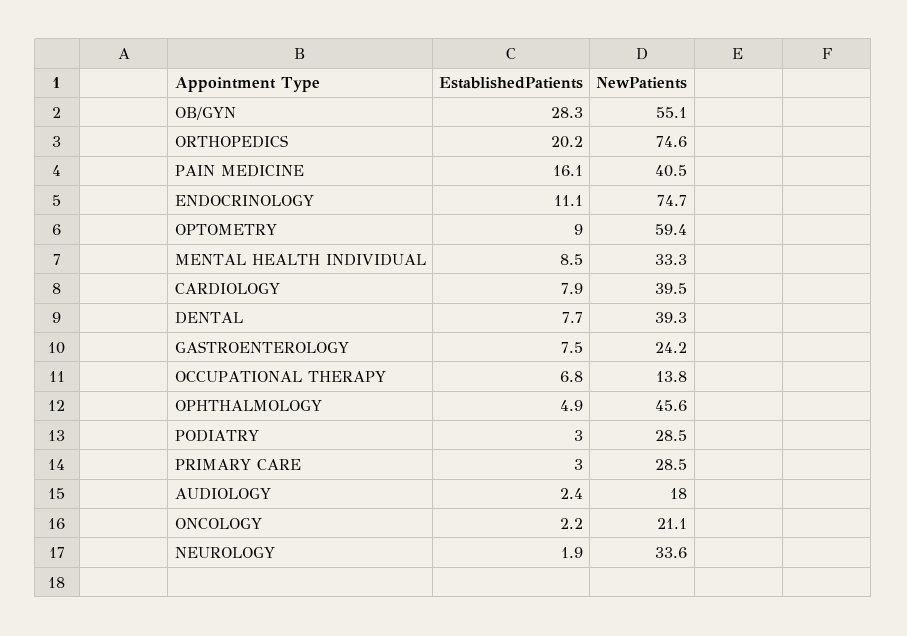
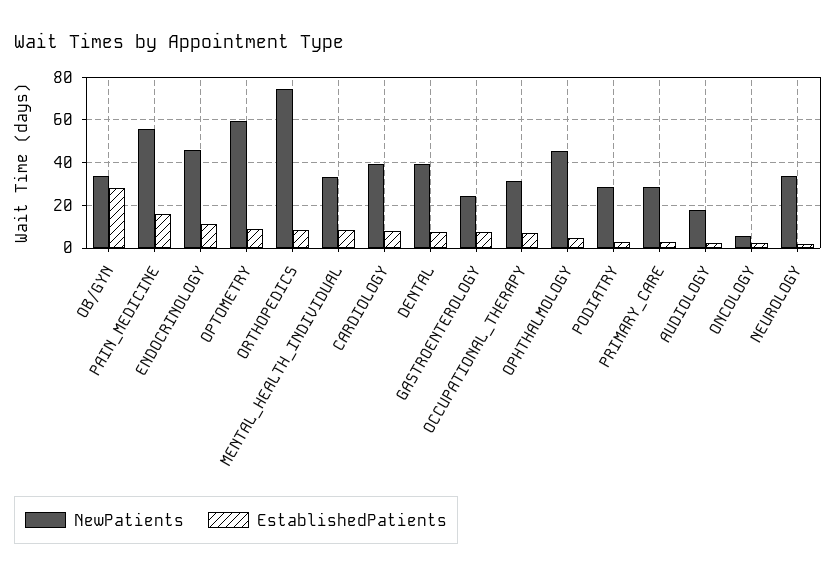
  {
    "EstablishedPatients": {
      "OB/GYN": 28.3,
-     "ORTHOPEDICS": 20.2,
+     "ORTHOPEDICS": 10,
      "PAIN MEDICINE": 16.1,
      "ENDOCRINOLOGY": 11.1,
      "OPTOMETRY": 9,
      "MENTAL HEALTH INDIVIDUAL": 8.5,
      "CARDIOLOGY": 7.9,
      "DENTAL": 7.7,
      "GASTROENTEROLOGY": 7.5,
      "OCCUPATIONAL THERAPY": 6.8,
      "OPHTHALMOLOGY": 4.9,
      "PODIATRY": 3,
      "PRIMARY CARE": 3,
      "AUDIOLOGY": 2.4,
      "ONCOLOGY": 2.2,
      "NEUROLOGY": 1.9
    },
    "NewPatients": {
-     "OB/GYN": 55.1,
+     "OB/GYN": 35,
      "ORTHOPEDICS": 74.6,
-     "PAIN MEDICINE": 40.5,
+     "PAIN MEDICINE": 55,
-     "ENDOCRINOLOGY": 74.7,
+     "ENDOCRINOLOGY": 45,
      "OPTOMETRY": 59.4,
      "MENTAL HEALTH INDIVIDUAL": 33.3,
      "CARDIOLOGY": 39.5,
      "DENTAL": 39.3,
      "GASTROENTEROLOGY": 24.2,
-     "OCCUPATIONAL THERAPY": 13.8,
+     "OCCUPATIONAL THERAPY": 30,
      "OPHTHALMOLOGY": 45.6,
      "PODIATRY": 28.5,
      "PRIMARY CARE": 28.5,
      "AUDIOLOGY": 18,
-     "ONCOLOGY": 21.1,
+     "ONCOLOGY": 5,
      "NEUROLOGY": 33.6
    }
  }

